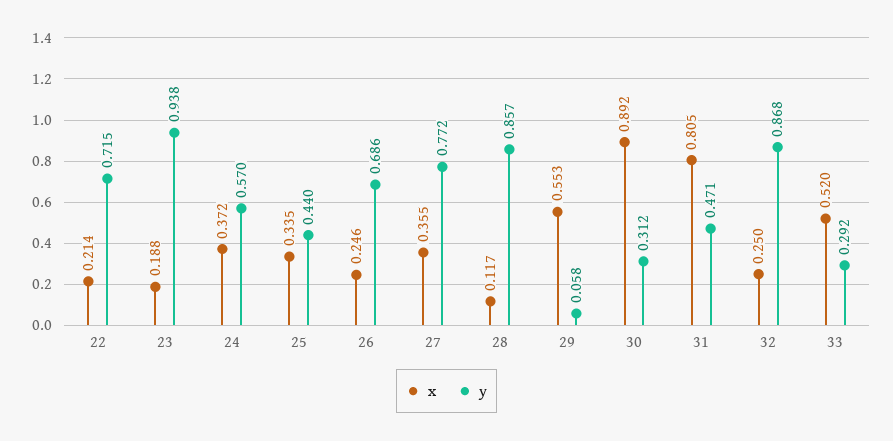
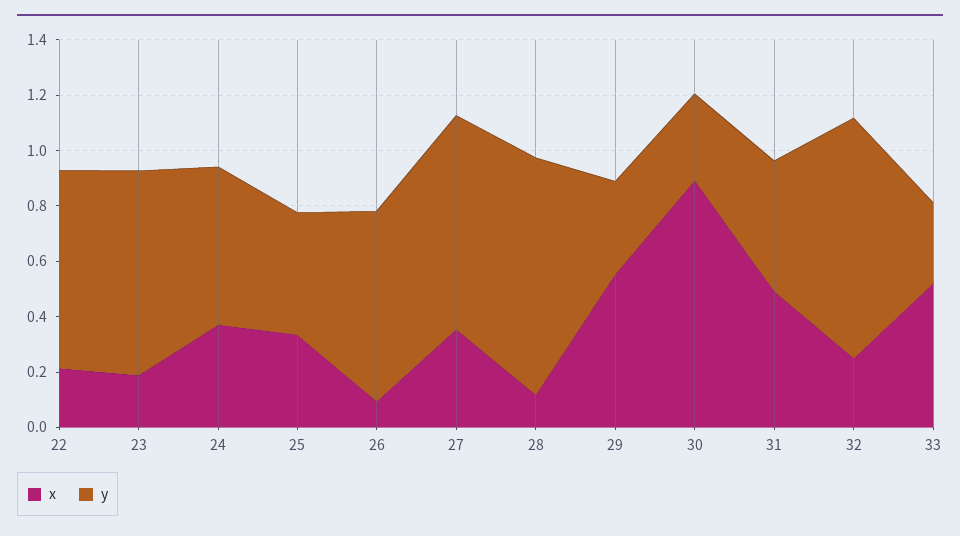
  {
    "x": {
      "22": 0.214,
      "23": 0.188,
      "24": 0.372,
      "25": 0.335,
-     "26": 0.246,
+     "26": 0.1,
      "27": 0.355,
      "28": 0.117,
      "29": 0.553,
      "30": 0.892,
-     "31": 0.805,
+     "31": 0.5,
      "32": 0.25,
      "33": 0.52
    },
    "y": {
      "22": 0.715,
-     "23": 0.938,
+     "23": 0.75,
      "24": 0.57,
      "25": 0.44,
      "26": 0.686,
      "27": 0.772,
      "28": 0.857,
-     "29": 0.058,
+     "29": 0.35,
      "30": 0.312,
      "31": 0.471,
      "32": 0.868,
      "33": 0.292
    }
  }

